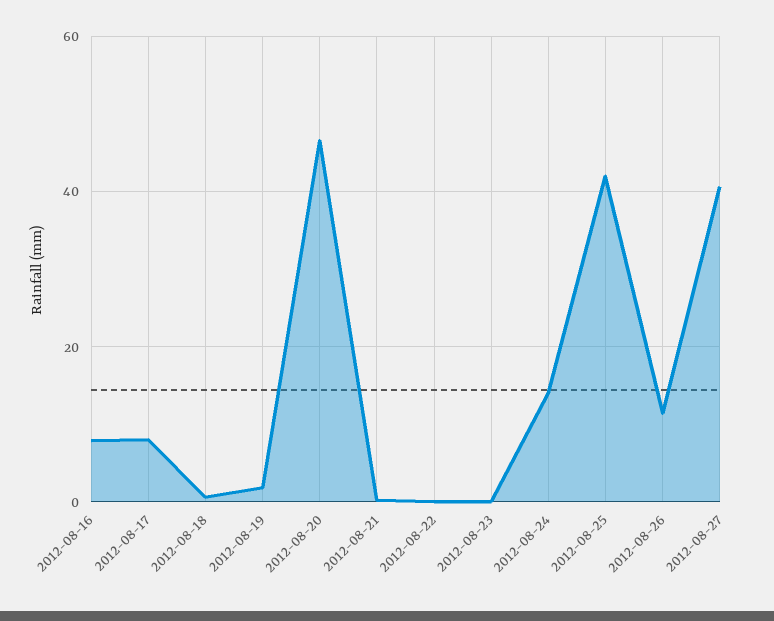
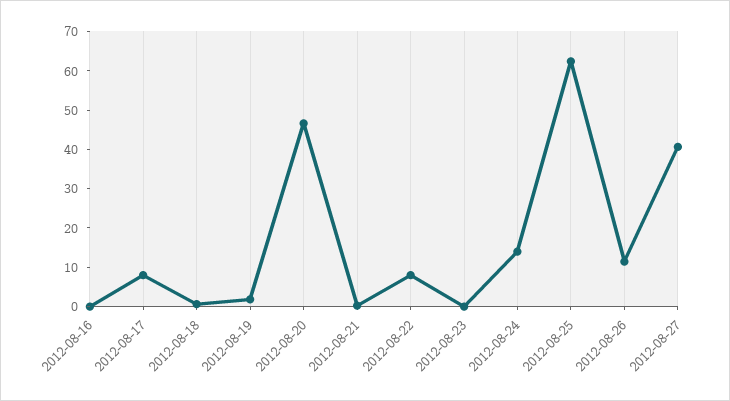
  {
-   "2012-08-16": 8,
+   "2012-08-16": 0,
    "2012-08-17": 8,
    "2012-08-18": 0,
    "2012-08-19": 2,
    "2012-08-20": 46,
    "2012-08-21": 0,
-   "2012-08-22": 0,
+   "2012-08-22": 7.5,
    "2012-08-23": 0,
    "2012-08-24": 14,
-   "2012-08-25": 42,
+   "2012-08-25": 62.5,
    "2012-08-26": 12,
    "2012-08-27": 40
  }

